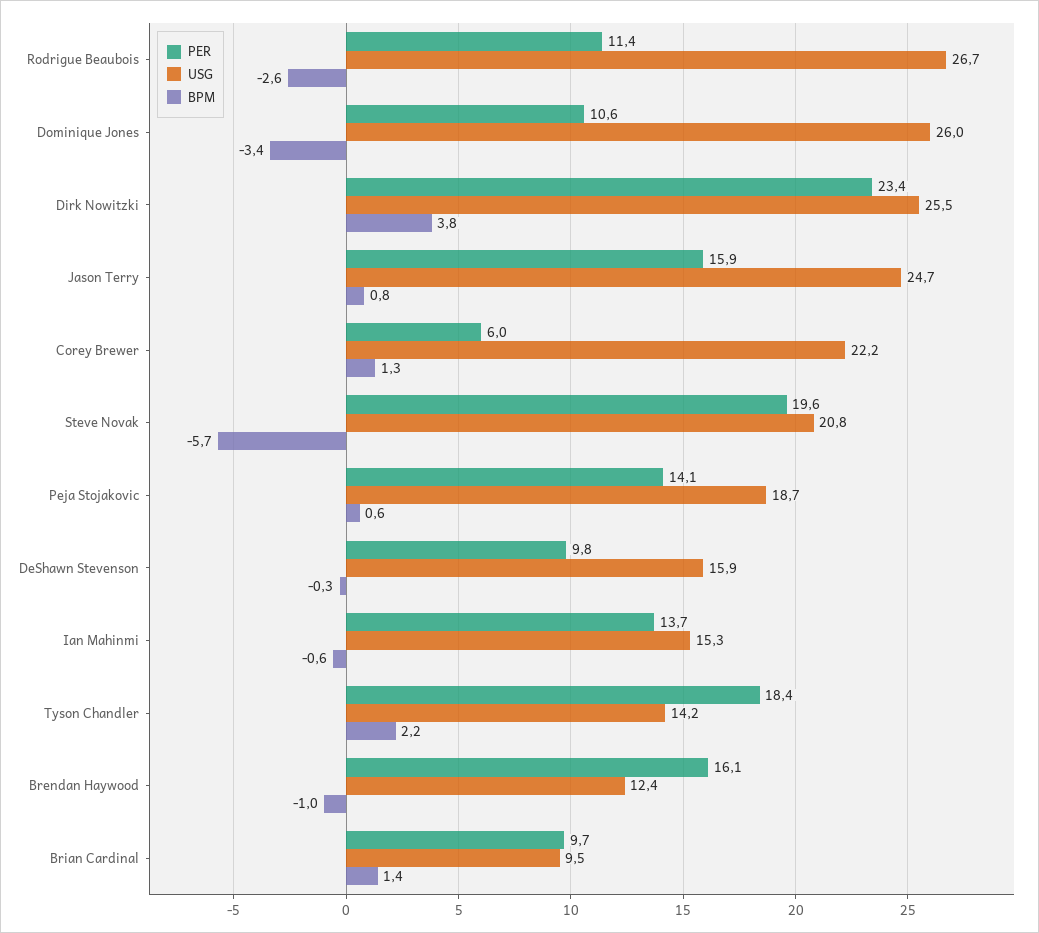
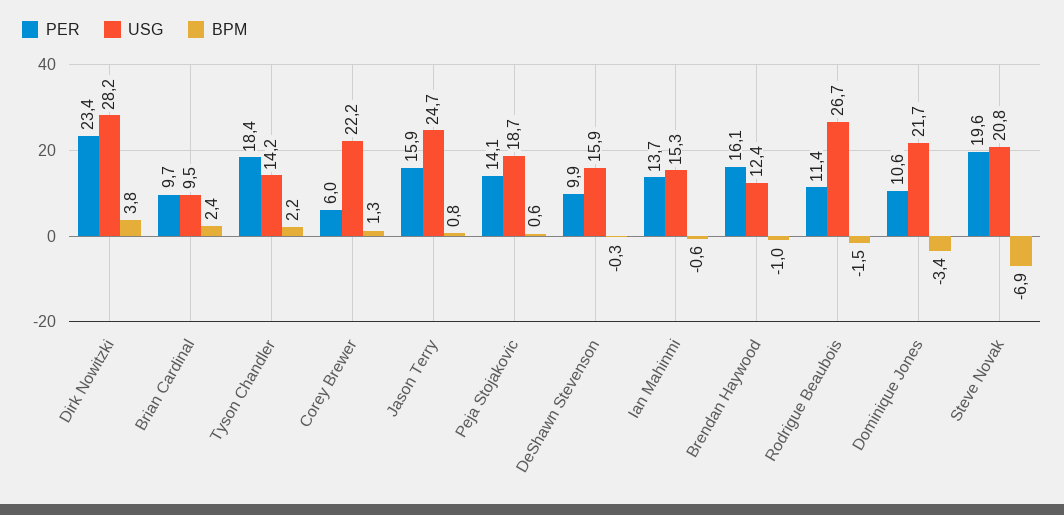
  {
    "PER": {
      "Rodrigue Beaubois": 11.4,
      "Dominique Jones": 10.6,
      "Dirk Nowitzki": 23.4,
      "Jason Terry": 15.9,
      "Corey Brewer": 6,
      "Steve Novak": 19.6,
      "Peja Stojakovic": 14.1,
-     "DeShawn Stevenson": 9.8,
+     "DeShawn Stevenson": 9.9,
      "Ian Mahinmi": 13.7,
      "Tyson Chandler": 18.4,
      "Brendan Haywood": 16.1,
      "Brian Cardinal": 9.7
    },
    "USG": {
      "Rodrigue Beaubois": 26.7,
-     "Dominique Jones": 26,
+     "Dominique Jones": 21.7,
-     "Dirk Nowitzki": 25.5,
+     "Dirk Nowitzki": 28.2,
      "Jason Terry": 24.7,
      "Corey Brewer": 22.2,
      "Steve Novak": 20.8,
      "Peja Stojakovic": 18.7,
      "DeShawn Stevenson": 15.9,
      "Ian Mahinmi": 15.3,
      "Tyson Chandler": 14.2,
      "Brendan Haywood": 12.4,
      "Brian Cardinal": 9.5
    },
    "BPM": {
-     "Rodrigue Beaubois": -2.6,
+     "Rodrigue Beaubois": -1.5,
      "Dominique Jones": -3.4,
      "Dirk Nowitzki": 3.8,
      "Jason Terry": 0.8,
      "Corey Brewer": 1.3,
-     "Steve Novak": -5.7,
+     "Steve Novak": -6.9,
      "Peja Stojakovic": 0.6,
      "DeShawn Stevenson": -0.3,
      "Ian Mahinmi": -0.6,
      "Tyson Chandler": 2.2,
      "Brendan Haywood": -1,
-     "Brian Cardinal": 1.4
+     "Brian Cardinal": 2.4
    }
  }

